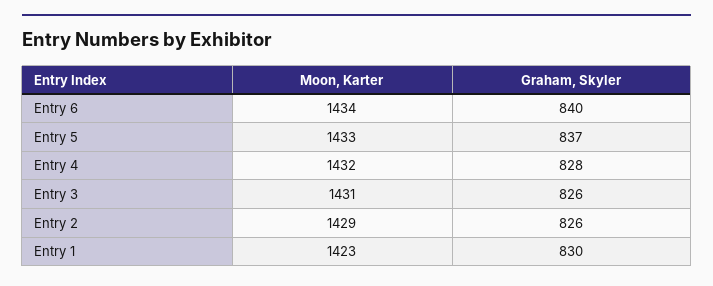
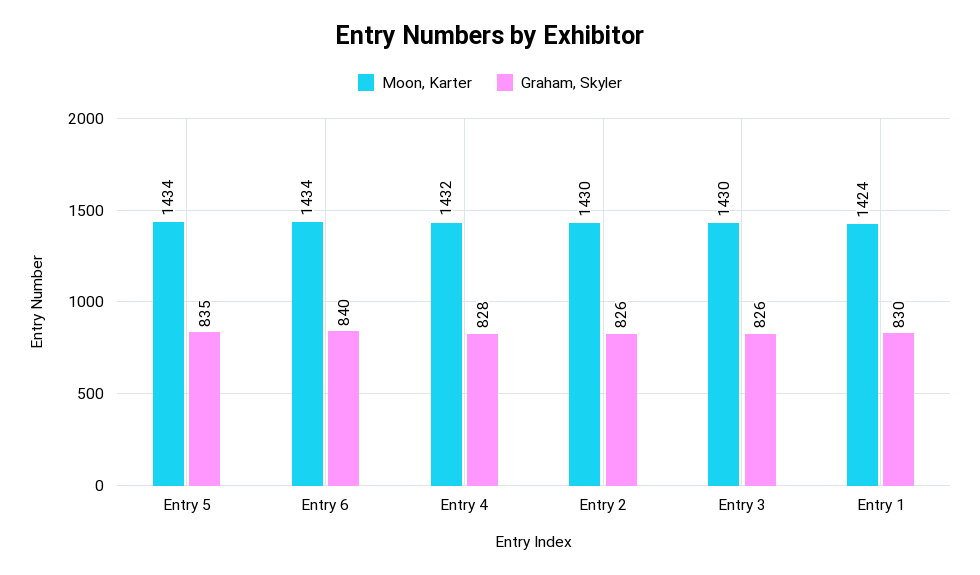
  {
    "Moon, Karter": {
      "Entry 6": 1434,
-     "Entry 5": 1433,
+     "Entry 5": 1434,
      "Entry 4": 1432,
-     "Entry 3": 1431,
+     "Entry 3": 1430,
-     "Entry 2": 1429,
+     "Entry 2": 1430,
-     "Entry 1": 1423
+     "Entry 1": 1424
    },
    "Graham, Skyler": {
      "Entry 6": 840,
-     "Entry 5": 837,
+     "Entry 5": 835,
      "Entry 4": 828,
      "Entry 3": 826,
      "Entry 2": 826,
      "Entry 1": 830
    }
  }

